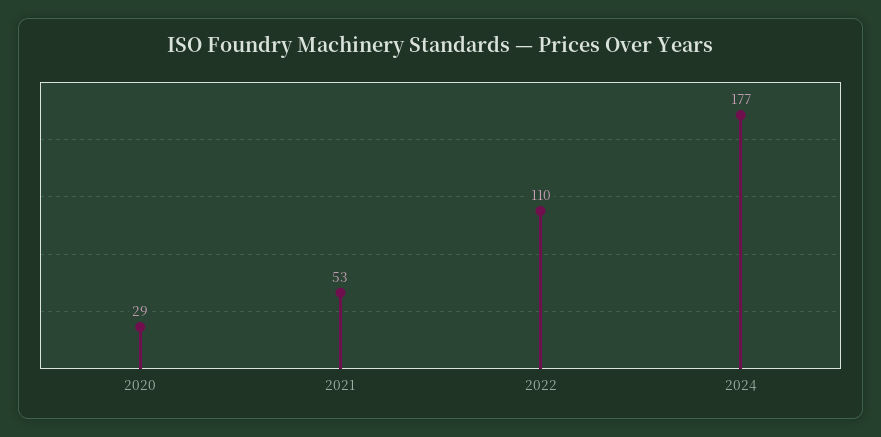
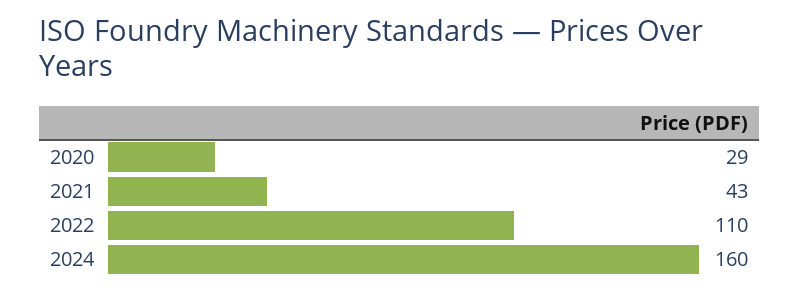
  {
    "2020": 29,
-   "2021": 53,
+   "2021": 43,
    "2022": 110,
-   "2024": 177
+   "2024": 160
  }

